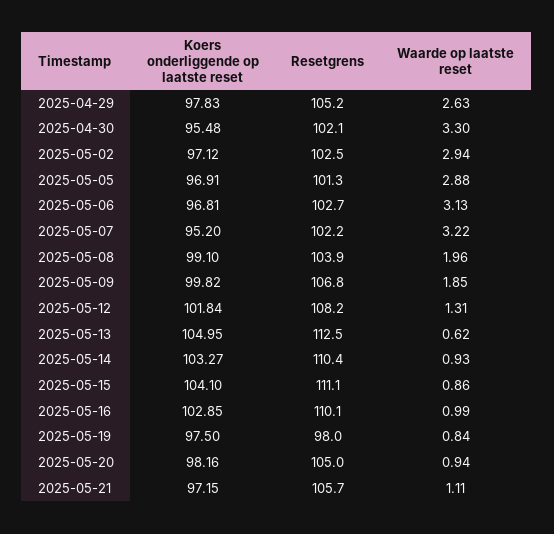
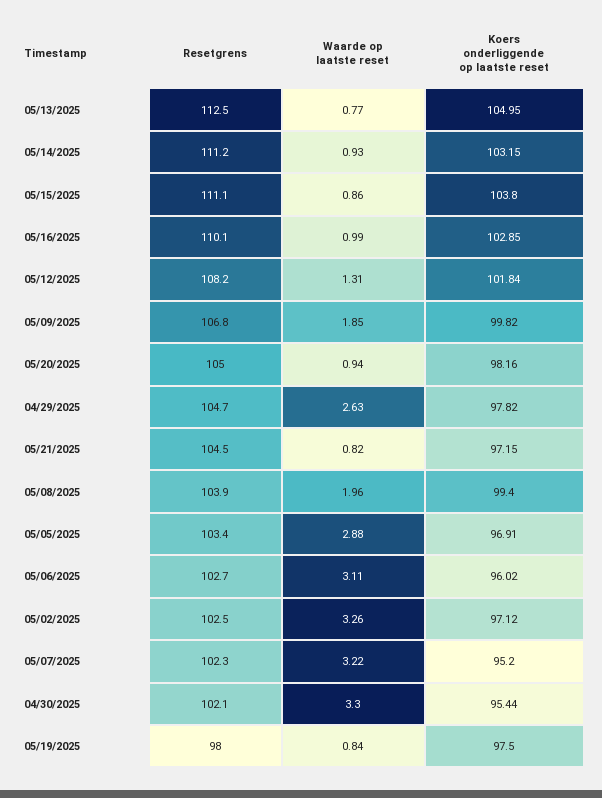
  {
    "Koers onderliggende op laatste reset": {
-     "2025-04-29": 97.83,
+     "2025-04-29": 97.82,
-     "2025-04-30": 95.48,
+     "2025-04-30": 95.44,
      "2025-05-02": 97.12,
      "2025-05-05": 96.91,
-     "2025-05-06": 96.81,
+     "2025-05-06": 96.02,
      "2025-05-07": 95.2,
-     "2025-05-08": 99.1,
+     "2025-05-08": 99.4,
      "2025-05-09": 99.82,
      "2025-05-12": 101.84,
      "2025-05-13": 104.95,
-     "2025-05-14": 103.27,
+     "2025-05-14": 103.15,
-     "2025-05-15": 104.1,
+     "2025-05-15": 103.8,
      "2025-05-16": 102.85,
      "2025-05-19": 97.5,
      "2025-05-20": 98.16,
      "2025-05-21": 97.15
    },
    "Resetgrens": {
-     "2025-04-29": 105.2,
+     "2025-04-29": 104.7,
      "2025-04-30": 102.1,
      "2025-05-02": 102.5,
-     "2025-05-05": 101.3,
+     "2025-05-05": 103.4,
      "2025-05-06": 102.7,
-     "2025-05-07": 102.2,
+     "2025-05-07": 102.3,
      "2025-05-08": 103.9,
      "2025-05-09": 106.8,
      "2025-05-12": 108.2,
      "2025-05-13": 112.5,
-     "2025-05-14": 110.4,
+     "2025-05-14": 111.2,
      "2025-05-15": 111.1,
      "2025-05-16": 110.1,
      "2025-05-19": 98,
      "2025-05-20": 105,
-     "2025-05-21": 105.7
+     "2025-05-21": 104.5
    },
    "Waarde op laatste reset": {
      "2025-04-29": 2.63,
      "2025-04-30": 3.3,
-     "2025-05-02": 2.94,
+     "2025-05-02": 3.26,
      "2025-05-05": 2.88,
-     "2025-05-06": 3.13,
+     "2025-05-06": 3.11,
      "2025-05-07": 3.22,
      "2025-05-08": 1.96,
      "2025-05-09": 1.85,
      "2025-05-12": 1.31,
-     "2025-05-13": 0.62,
+     "2025-05-13": 0.77,
      "2025-05-14": 0.93,
      "2025-05-15": 0.86,
      "2025-05-16": 0.99,
      "2025-05-19": 0.84,
      "2025-05-20": 0.94,
-     "2025-05-21": 1.11
+     "2025-05-21": 0.82
    }
  }

